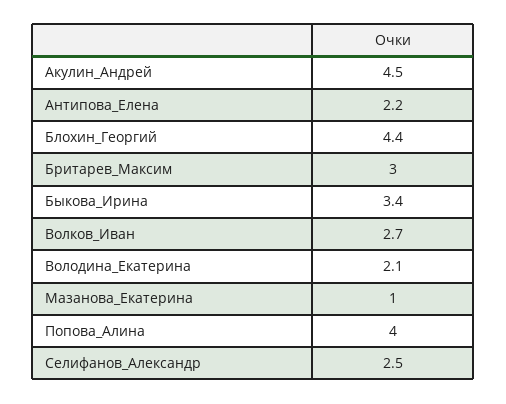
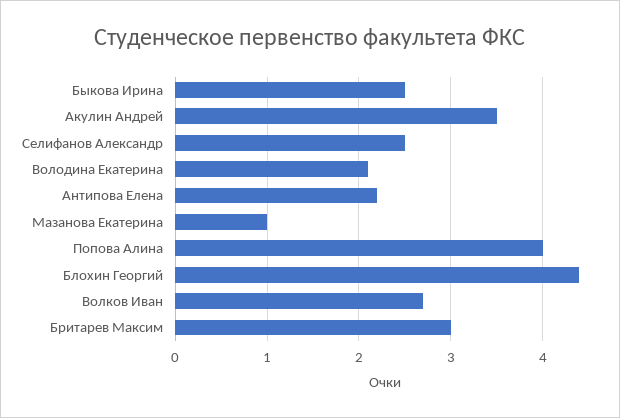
  {
-   "Акулин_Андрей": 4.5,
+   "Акулин_Андрей": 3.5,
    "Антипова_Елена": 2.2,
    "Блохин_Георгий": 4.4,
    "Бритарев_Максим": 3,
-   "Быкова_Ирина": 3.4,
+   "Быкова_Ирина": 2.5,
    "Волков_Иван": 2.7,
    "Володина_Екатерина": 2.1,
    "Мазанова_Екатерина": 1,
    "Попова_Алина": 4,
    "Селифанов_Александр": 2.5
  }

